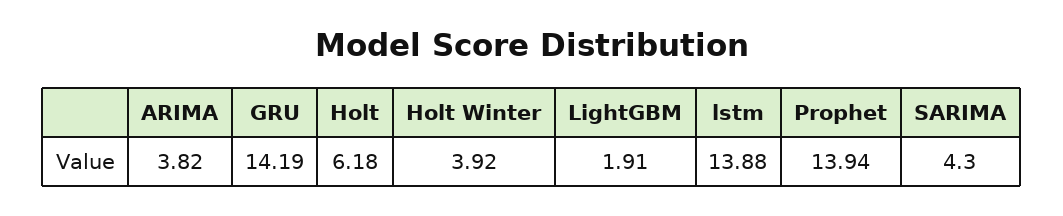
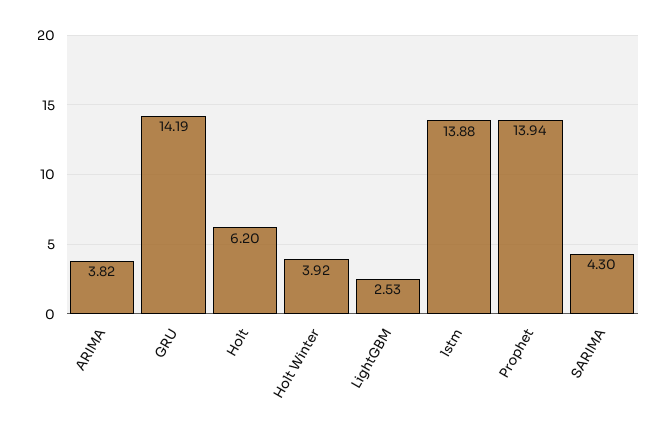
  {
    "ARIMA": 3.82,
    "GRU": 14.19,
-   "Holt": 6.18,
+   "Holt": 6.2,
    "Holt Winter": 3.92,
-   "LightGBM": 1.91,
+   "LightGBM": 2.53,
    "lstm": 13.88,
    "Prophet": 13.94,
    "SARIMA": 4.3
  }

